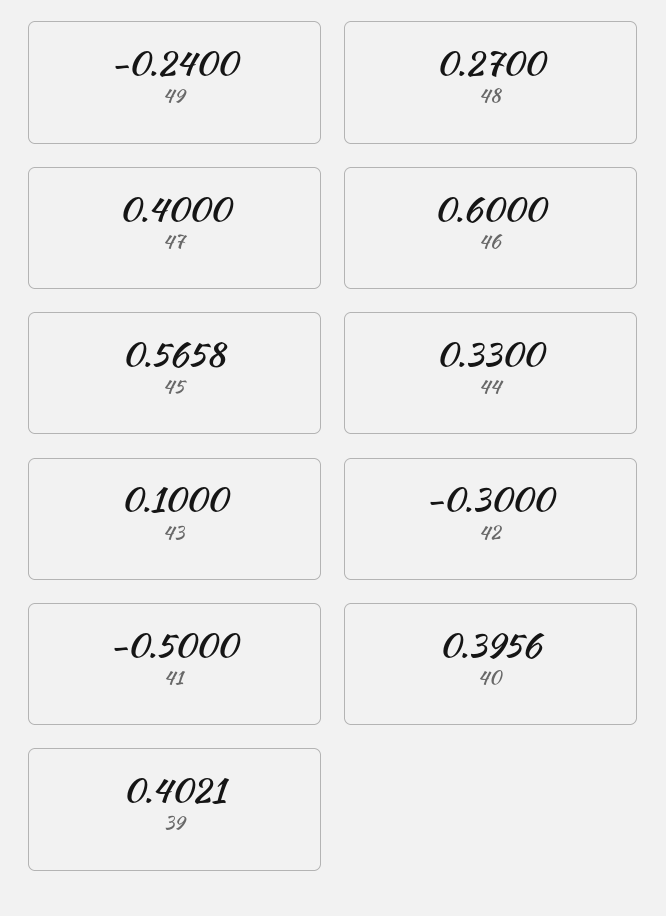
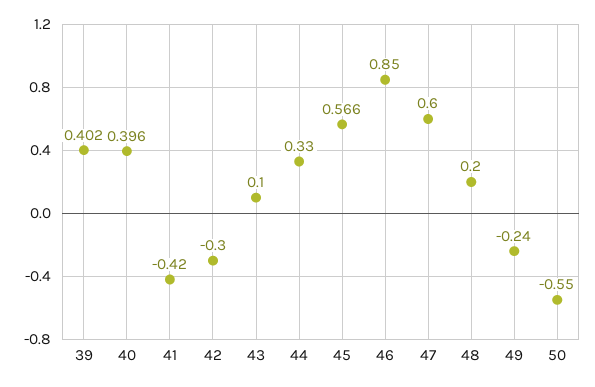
  {
    "49": -0.24,
-   "48": 0.27,
+   "48": 0.2,
-   "47": 0.4,
+   "47": 0.6,
-   "46": 0.6,
+   "46": 0.85,
    "45": 0.5658,
    "44": 0.33,
    "43": 0.1,
    "42": -0.3,
-   "41": -0.5,
+   "41": -0.42,
    "40": 0.3956,
-   "39": 0.4021
+   "39": 0.4021,
+   "50": -0.55
  }

